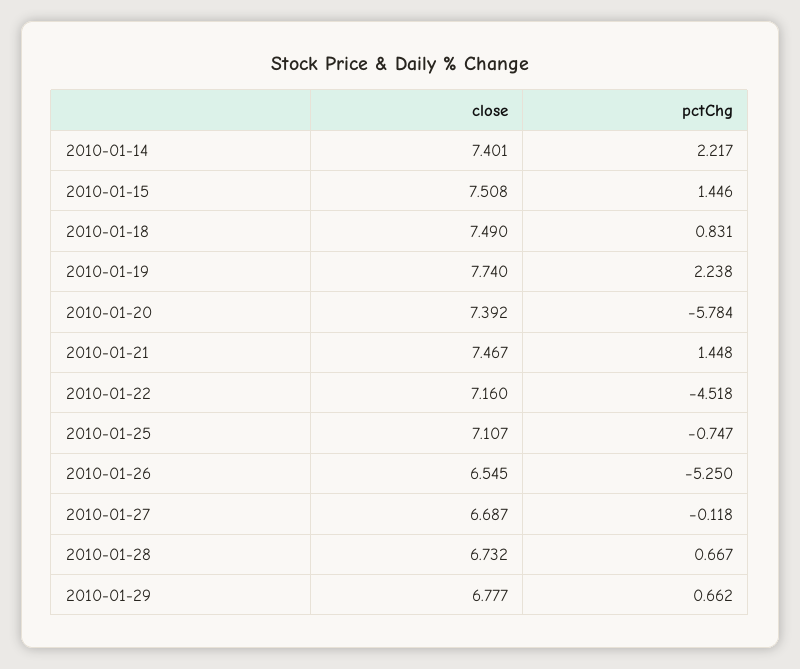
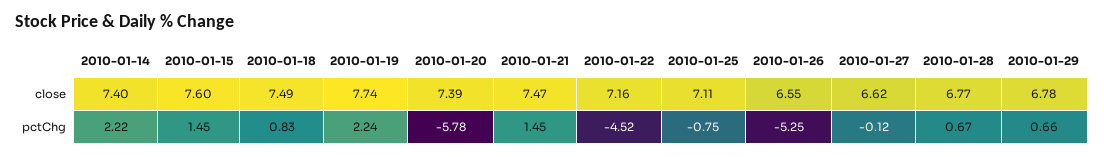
  {
    "close": {
      "2010-01-14": 7.401,
-     "2010-01-15": 7.508,
+     "2010-01-15": 7.6,
      "2010-01-18": 7.49,
      "2010-01-19": 7.74,
      "2010-01-20": 7.392,
      "2010-01-21": 7.467,
      "2010-01-22": 7.16,
      "2010-01-25": 7.107,
      "2010-01-26": 6.545,
-     "2010-01-27": 6.687,
+     "2010-01-27": 6.62,
-     "2010-01-28": 6.732,
+     "2010-01-28": 6.77,
      "2010-01-29": 6.777
    },
    "pctChg": {
      "2010-01-14": 2.217,
      "2010-01-15": 1.446,
      "2010-01-18": 0.831,
      "2010-01-19": 2.238,
      "2010-01-20": -5.784,
      "2010-01-21": 1.448,
      "2010-01-22": -4.518,
      "2010-01-25": -0.747,
      "2010-01-26": -5.25,
      "2010-01-27": -0.118,
      "2010-01-28": 0.667,
      "2010-01-29": 0.662
    }
  }

